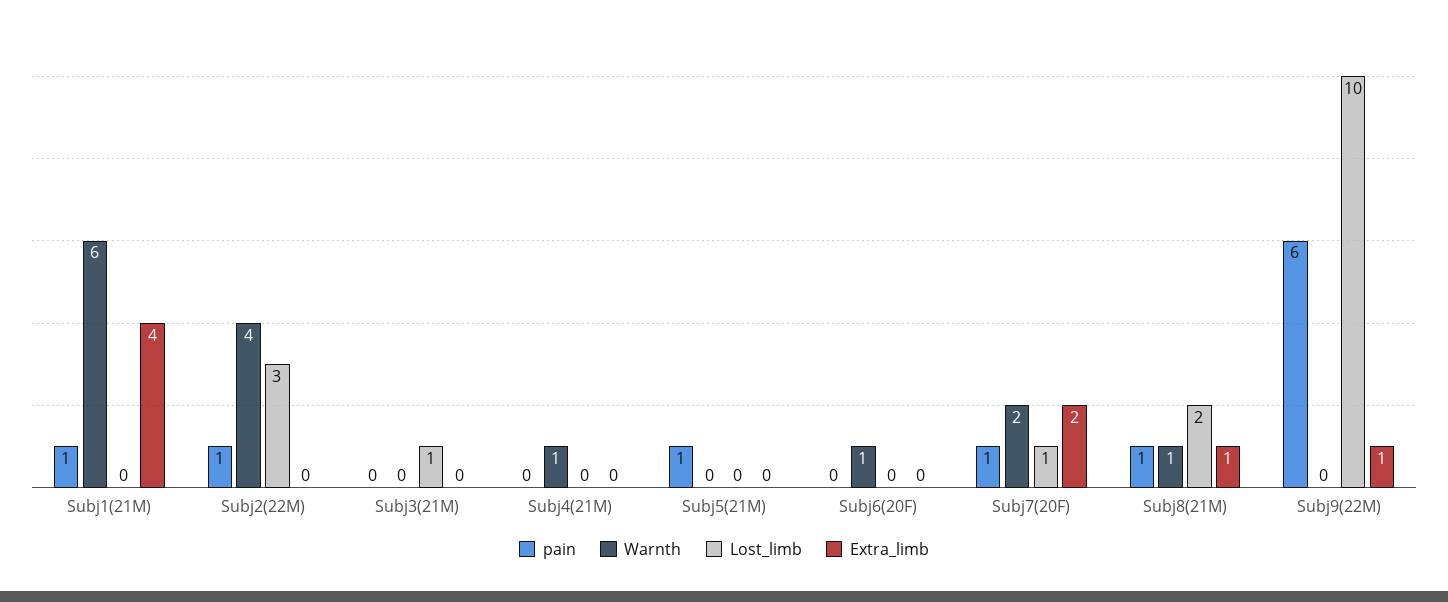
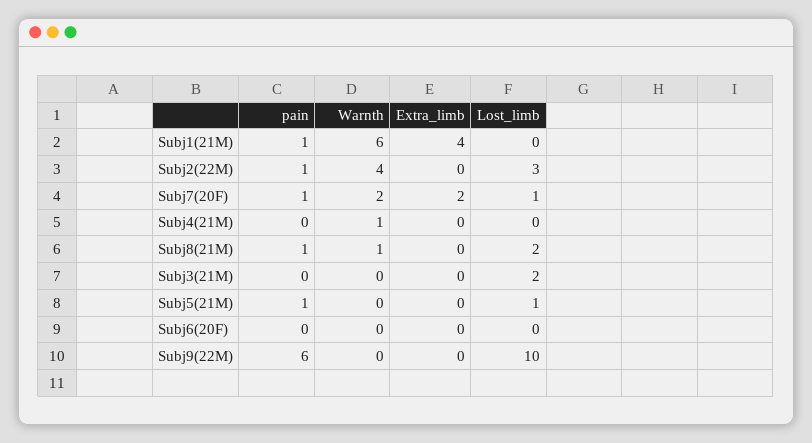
  {
    "pain": {
      "Subj1(21M)": 1,
      "Subj2(22M)": 1,
      "Subj3(21M)": 0,
      "Subj4(21M)": 0,
      "Subj5(21M)": 1,
      "Subj6(20F)": 0,
      "Subj7(20F)": 1,
      "Subj8(21M)": 1,
      "Subj9(22M)": 6
    },
    "Warnth": {
      "Subj1(21M)": 6,
      "Subj2(22M)": 4,
      "Subj3(21M)": 0,
      "Subj4(21M)": 1,
      "Subj5(21M)": 0,
-     "Subj6(20F)": 1,
+     "Subj6(20F)": 0,
      "Subj7(20F)": 2,
      "Subj8(21M)": 1,
      "Subj9(22M)": 0
    },
    "Lost_limb": {
      "Subj1(21M)": 0,
      "Subj2(22M)": 3,
-     "Subj3(21M)": 1,
+     "Subj3(21M)": 2,
      "Subj4(21M)": 0,
-     "Subj5(21M)": 0,
+     "Subj5(21M)": 1,
      "Subj6(20F)": 0,
      "Subj7(20F)": 1,
      "Subj8(21M)": 2,
      "Subj9(22M)": 10
    },
    "Extra_limb": {
      "Subj1(21M)": 4,
      "Subj2(22M)": 0,
      "Subj3(21M)": 0,
      "Subj4(21M)": 0,
      "Subj5(21M)": 0,
      "Subj6(20F)": 0,
      "Subj7(20F)": 2,
-     "Subj8(21M)": 1,
+     "Subj8(21M)": 0,
-     "Subj9(22M)": 1
+     "Subj9(22M)": 0
    }
  }

